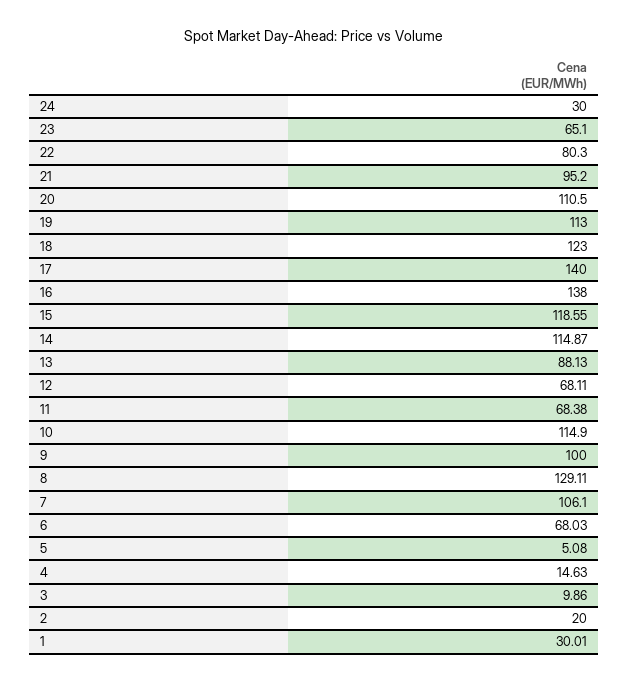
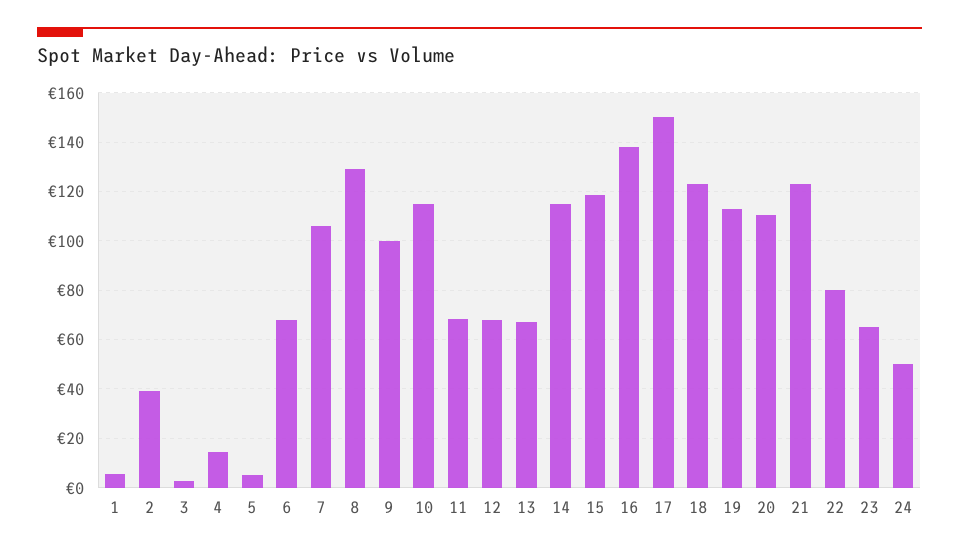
  {
-   "24": 30,
+   "24": 50,
    "23": 65.1,
    "22": 80.3,
-   "21": 95.2,
+   "21": 122.5,
    "20": 110.5,
    "19": 113,
    "18": 123,
-   "17": 140,
+   "17": 150,
    "16": 138,
    "15": 118.55,
    "14": 114.87,
-   "13": 88.13,
+   "13": 67.5,
    "12": 68.11,
    "11": 68.38,
    "10": 114.9,
    "9": 100,
    "8": 129.11,
    "7": 106.1,
    "6": 68.03,
    "5": 5.08,
    "4": 14.63,
-   "3": 9.86,
+   "3": 2.5,
-   "2": 20,
+   "2": 40,
-   "1": 30.01
+   "1": 5
  }

